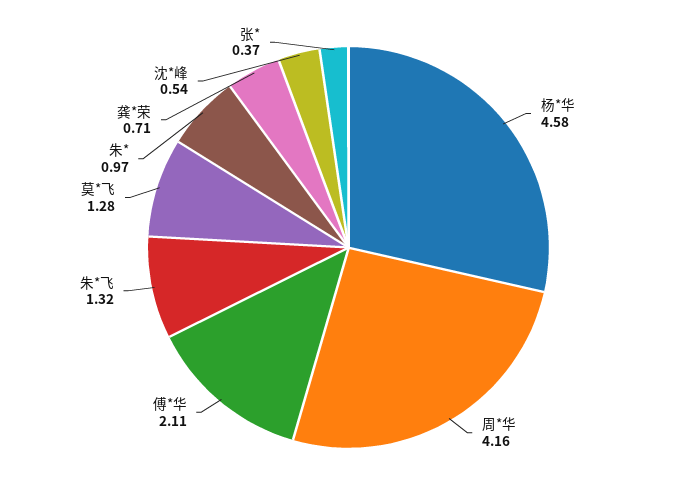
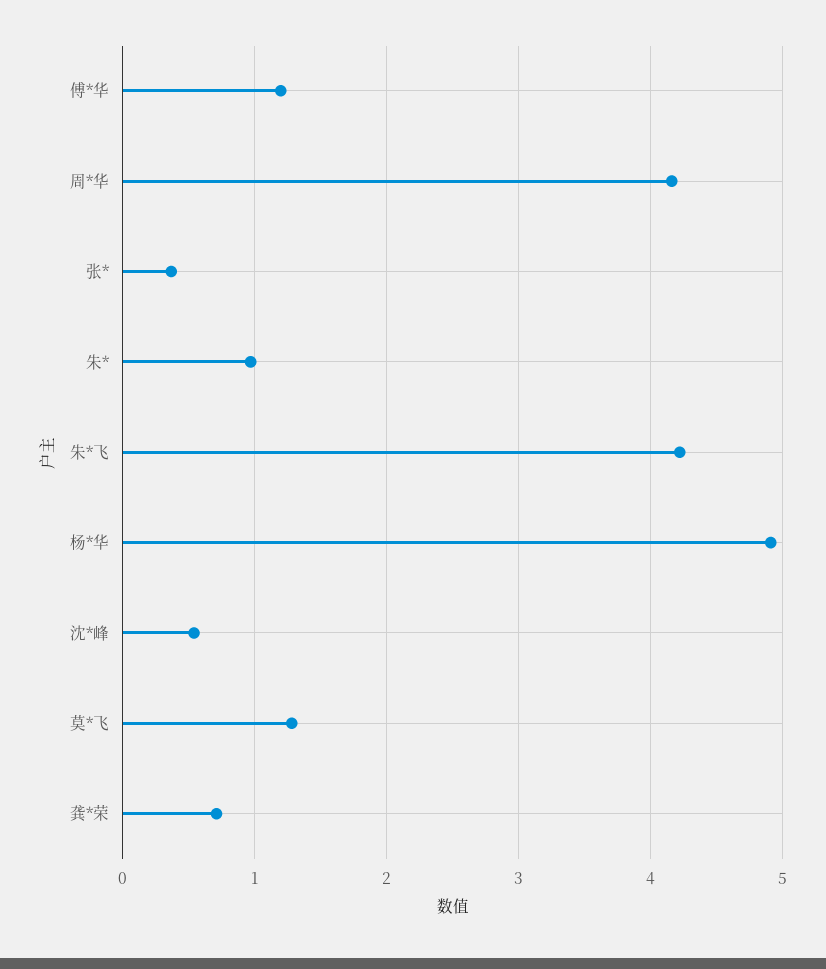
  {
-   "杨*华": 4.58,
+   "杨*华": 4.9,
    "周*华": 4.16,
-   "傅*华": 2.11,
+   "傅*华": 1.2,
-   "朱*飞": 1.32,
+   "朱*飞": 4.2,
    "莫*飞": 1.28,
    "朱*": 0.97,
    "龚*荣": 0.71,
    "沈*峰": 0.54,
    "张*": 0.37
  }

